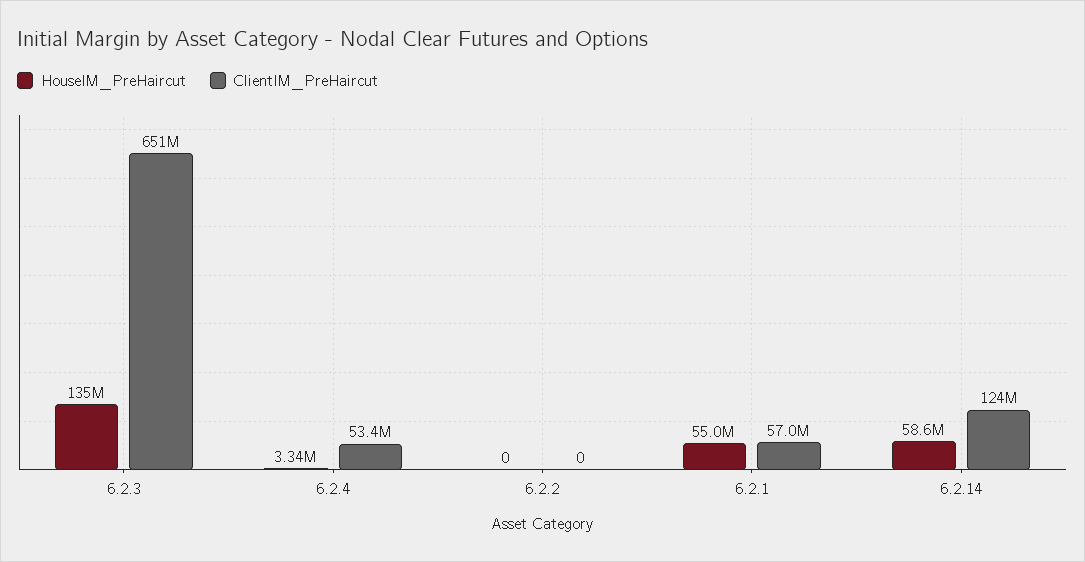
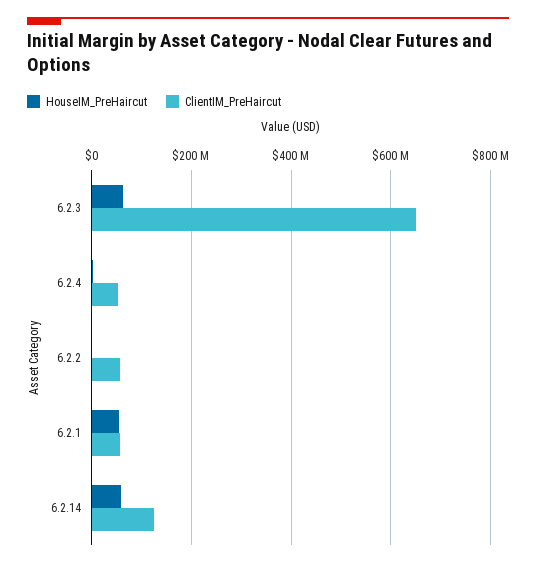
  {
    "HouseIM_PreHaircut": {
-     "6.2.3": 135000000,
+     "6.2.3": 60000000,
      "6.2.4": 3340000,
      "6.2.2": 0,
      "6.2.1": 55000000,
      "6.2.14": 58600000
    },
    "ClientIM_PreHaircut": {
      "6.2.3": 651000000,
      "6.2.4": 53400000,
-     "6.2.2": 0,
+     "6.2.2": 60000000,
      "6.2.1": 57000000,
      "6.2.14": 124000000
    }
  }

